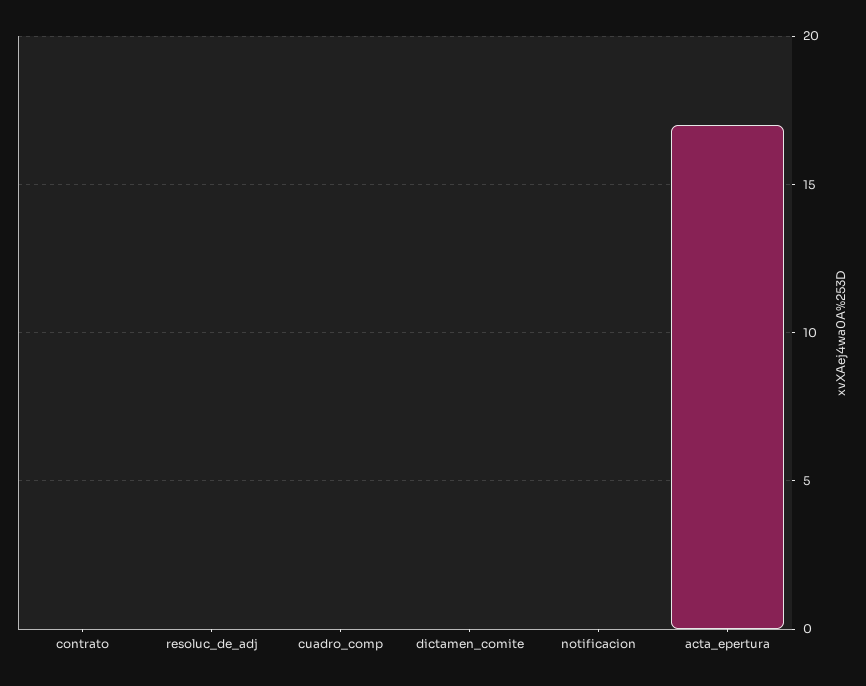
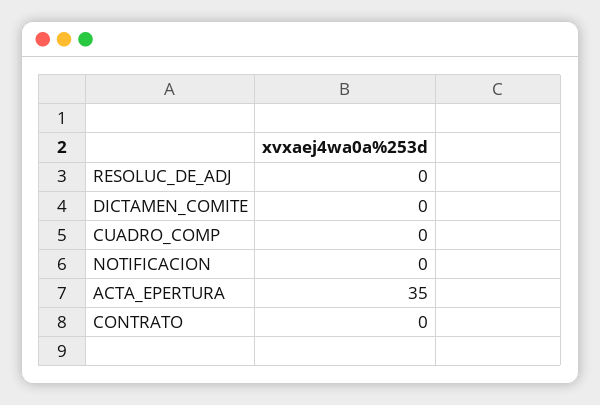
  {
    "contrato": 0,
    "resoluc_de_adj": 0,
    "cuadro_comp": 0,
    "dictamen_comite": 0,
    "notificacion": 0,
-   "acta_epertura": 17
+   "acta_epertura": 35
  }

